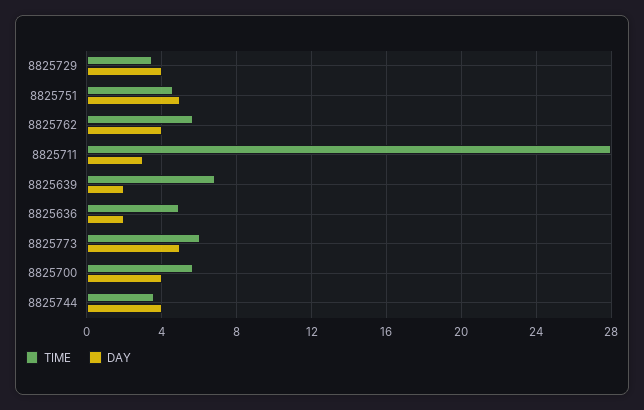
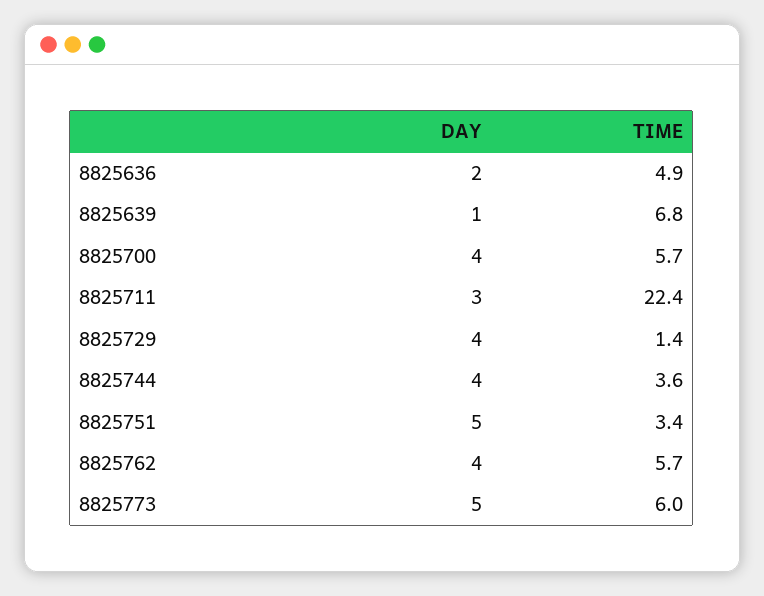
  {
    "TIME": {
-     "8825729": 3.5,
+     "8825729": 1.4,
-     "8825751": 4.5,
+     "8825751": 3.4,
      "8825762": 5.7,
-     "8825711": 28,
+     "8825711": 22.4,
      "8825639": 6.8,
      "8825636": 4.9,
      "8825773": 6,
      "8825700": 5.7,
      "8825744": 3.6
    },
    "DAY": {
      "8825729": 4,
      "8825751": 5,
      "8825762": 4,
      "8825711": 3,
-     "8825639": 2,
+     "8825639": 1,
      "8825636": 2,
      "8825773": 5,
      "8825700": 4,
      "8825744": 4
    }
  }

